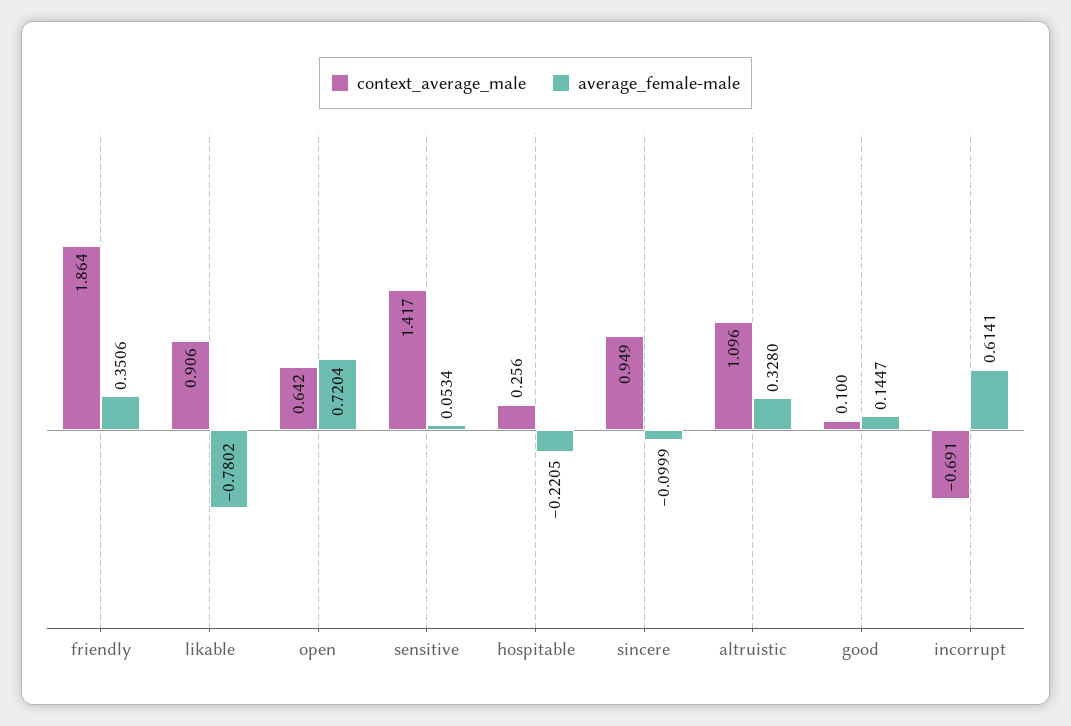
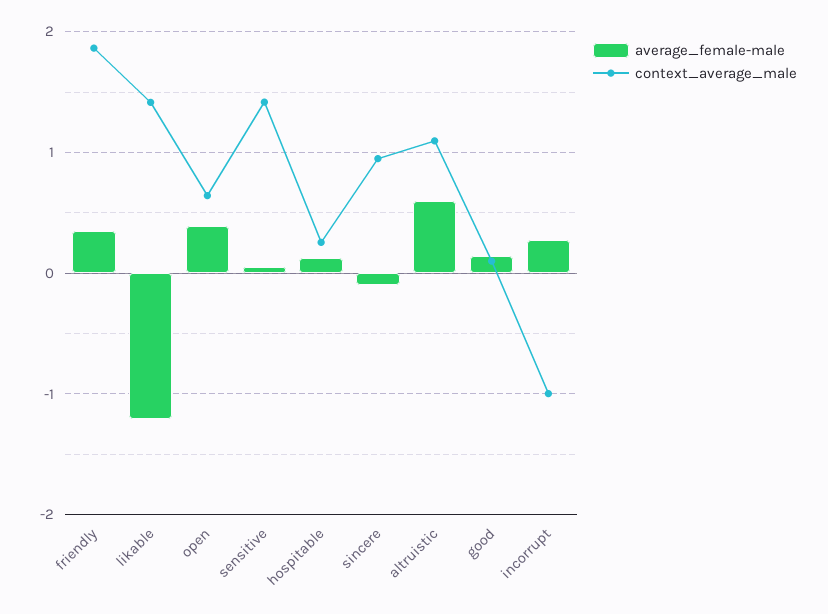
  {
    "context_average_male": {
      "friendly": 1.864,
-     "likable": 0.906,
+     "likable": 1.4,
      "open": 0.642,
      "sensitive": 1.417,
      "hospitable": 0.256,
      "sincere": 0.949,
      "altruistic": 1.096,
      "good": 0.1,
-     "incorrupt": -0.691
+     "incorrupt": -1
    },
    "average_female-male": {
      "friendly": 0.3506,
-     "likable": -0.7802,
+     "likable": -1.2,
-     "open": 0.7204,
+     "open": 0.4,
      "sensitive": 0.0534,
-     "hospitable": -0.2205,
+     "hospitable": 0.1,
      "sincere": -0.0999,
-     "altruistic": 0.328,
+     "altruistic": 0.6,
      "good": 0.1447,
-     "incorrupt": 0.6141
+     "incorrupt": 0.3
    }
  }

